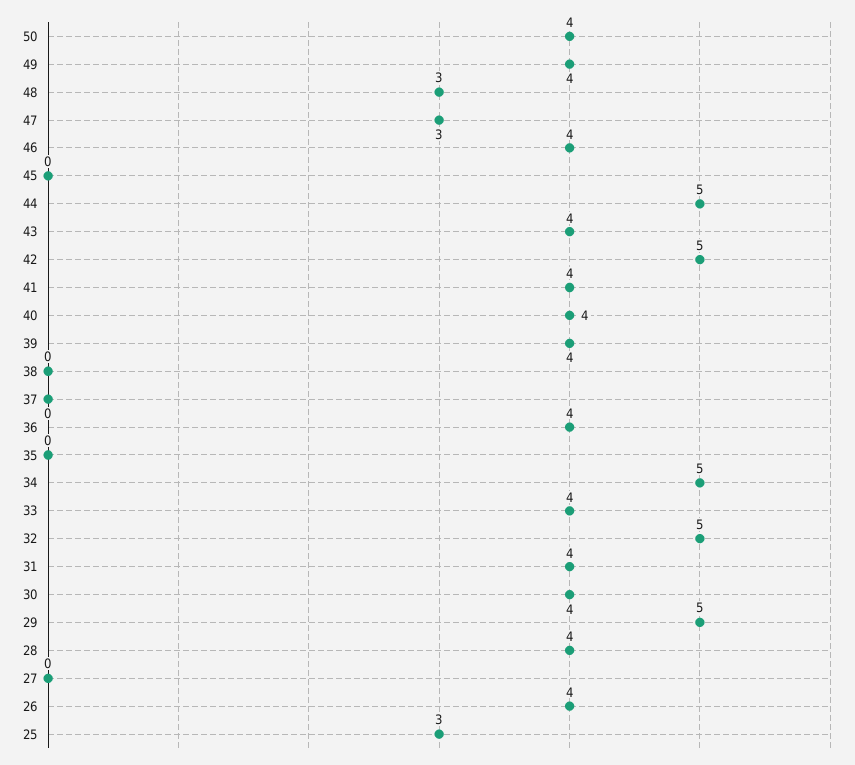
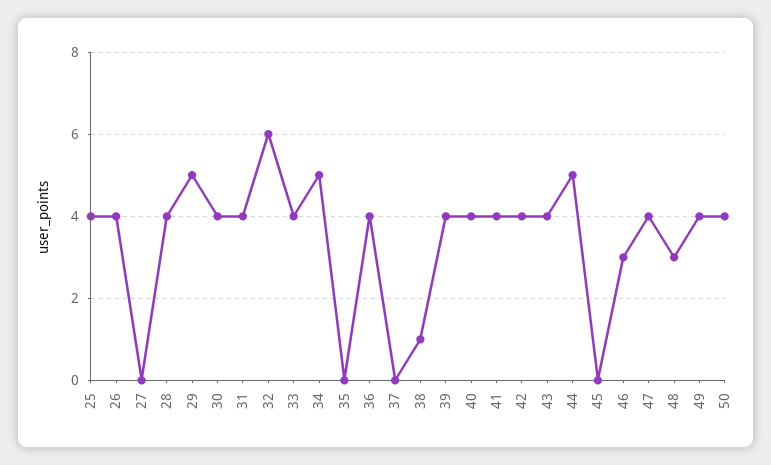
  {
    "50": 4,
    "49": 4,
    "48": 3,
-   "47": 3,
+   "47": 4,
-   "46": 4,
+   "46": 3,
    "45": 0,
    "44": 5,
    "43": 4,
-   "42": 5,
+   "42": 4,
    "41": 4,
    "40": 4,
    "39": 4,
-   "38": 0,
+   "38": 1,
    "37": 0,
    "36": 4,
    "35": 0,
    "34": 5,
    "33": 4,
-   "32": 5,
+   "32": 6,
    "31": 4,
    "30": 4,
    "29": 5,
    "28": 4,
    "27": 0,
    "26": 4,
-   "25": 3
+   "25": 4
  }

